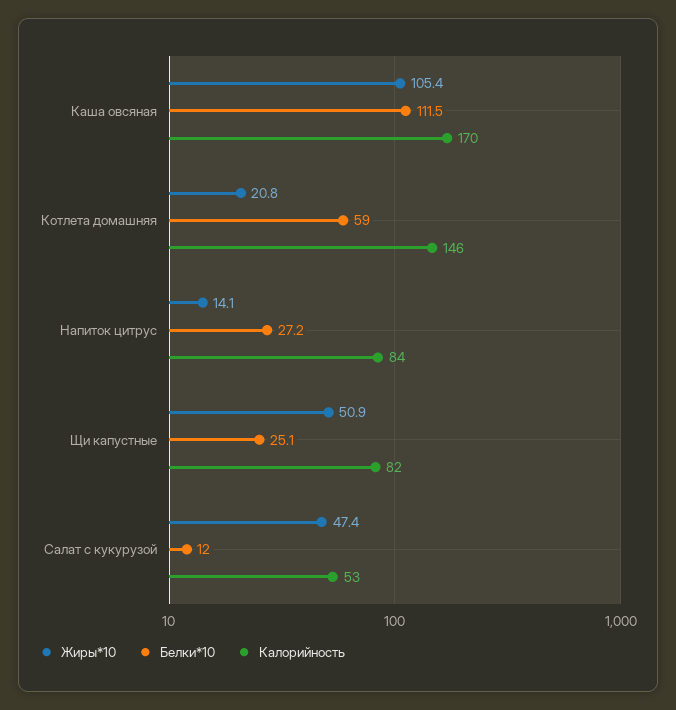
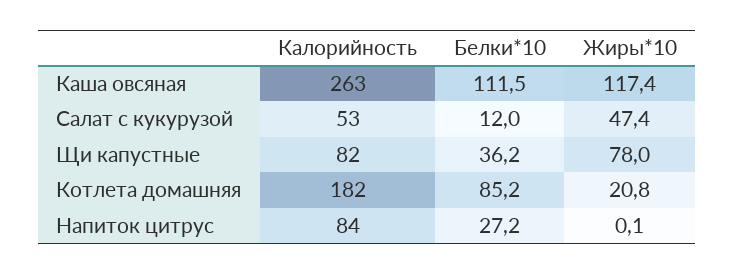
  {
    "Жиры*10": {
-     "Каша овсяная": 105.4,
+     "Каша овсяная": 117.4,
      "Котлета домашняя": 20.8,
-     "Напиток цитрус": 14.1,
+     "Напиток цитрус": 0.1,
-     "Щи капустные": 50.9,
+     "Щи капустные": 78,
      "Салат с кукурузой": 47.4
    },
    "Белки*10": {
      "Каша овсяная": 111.5,
-     "Котлета домашняя": 59,
+     "Котлета домашняя": 85.2,
      "Напиток цитрус": 27.2,
-     "Щи капустные": 25.1,
+     "Щи капустные": 36.2,
      "Салат с кукурузой": 12
    },
    "Калорийность": {
-     "Каша овсяная": 170,
+     "Каша овсяная": 263,
-     "Котлета домашняя": 146,
+     "Котлета домашняя": 182,
      "Напиток цитрус": 84,
      "Щи капустные": 82,
      "Салат с кукурузой": 53
    }
  }

